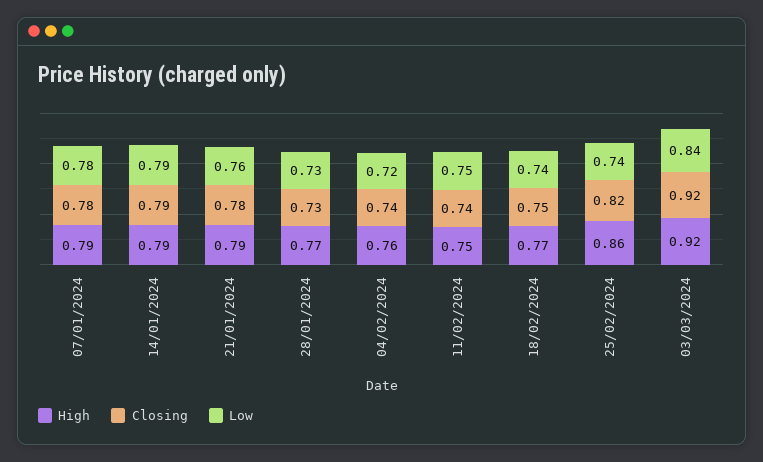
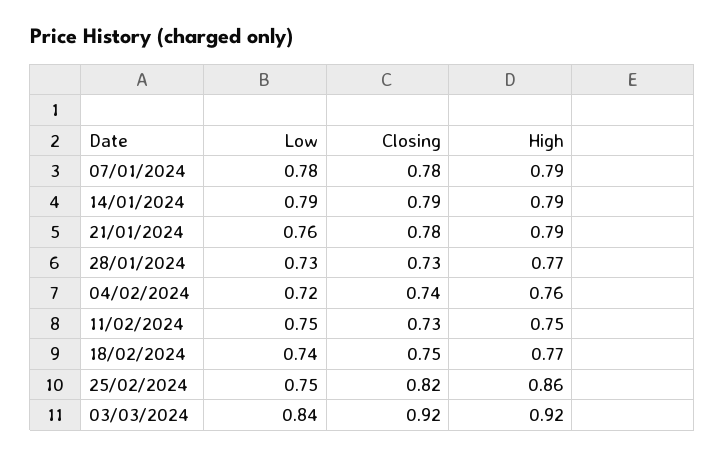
  {
    "High": {
      "07/01/2024": 0.79,
      "14/01/2024": 0.79,
      "21/01/2024": 0.79,
      "28/01/2024": 0.77,
      "04/02/2024": 0.76,
      "11/02/2024": 0.75,
      "18/02/2024": 0.77,
      "25/02/2024": 0.86,
      "03/03/2024": 0.92
    },
    "Closing": {
      "07/01/2024": 0.78,
      "14/01/2024": 0.79,
      "21/01/2024": 0.78,
      "28/01/2024": 0.73,
      "04/02/2024": 0.74,
-     "11/02/2024": 0.74,
+     "11/02/2024": 0.73,
      "18/02/2024": 0.75,
      "25/02/2024": 0.82,
      "03/03/2024": 0.92
    },
    "Low": {
      "07/01/2024": 0.78,
      "14/01/2024": 0.79,
      "21/01/2024": 0.76,
      "28/01/2024": 0.73,
      "04/02/2024": 0.72,
      "11/02/2024": 0.75,
      "18/02/2024": 0.74,
-     "25/02/2024": 0.74,
+     "25/02/2024": 0.75,
      "03/03/2024": 0.84
    }
  }

